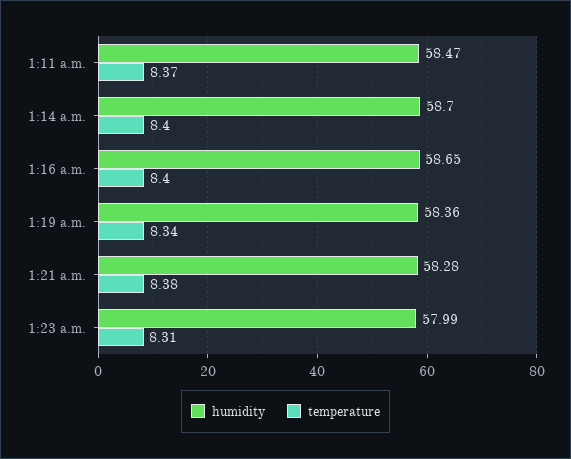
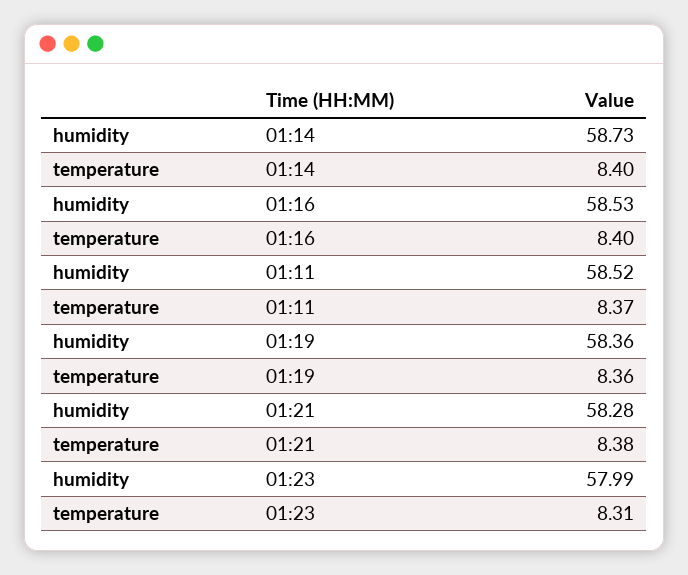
  {
    "humidity": {
-     "1:11 a.m.": 58.47,
+     "1:11 a.m.": 58.52,
-     "1:14 a.m.": 58.7,
+     "1:14 a.m.": 58.73,
-     "1:16 a.m.": 58.65,
+     "1:16 a.m.": 58.53,
      "1:19 a.m.": 58.36,
      "1:21 a.m.": 58.28,
      "1:23 a.m.": 57.99
    },
    "temperature": {
      "1:11 a.m.": 8.37,
      "1:14 a.m.": 8.4,
      "1:16 a.m.": 8.4,
-     "1:19 a.m.": 8.34,
+     "1:19 a.m.": 8.36,
      "1:21 a.m.": 8.38,
      "1:23 a.m.": 8.31
    }
  }

